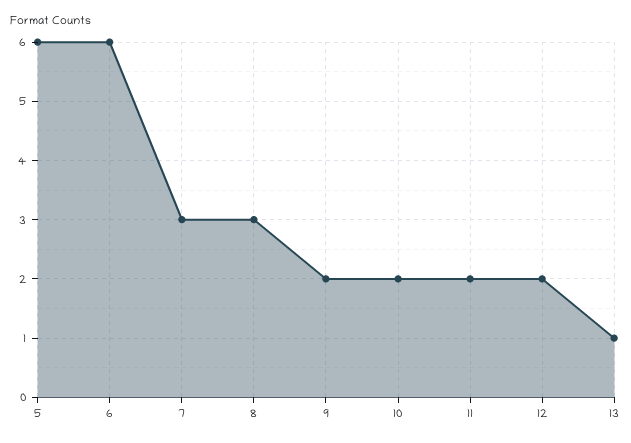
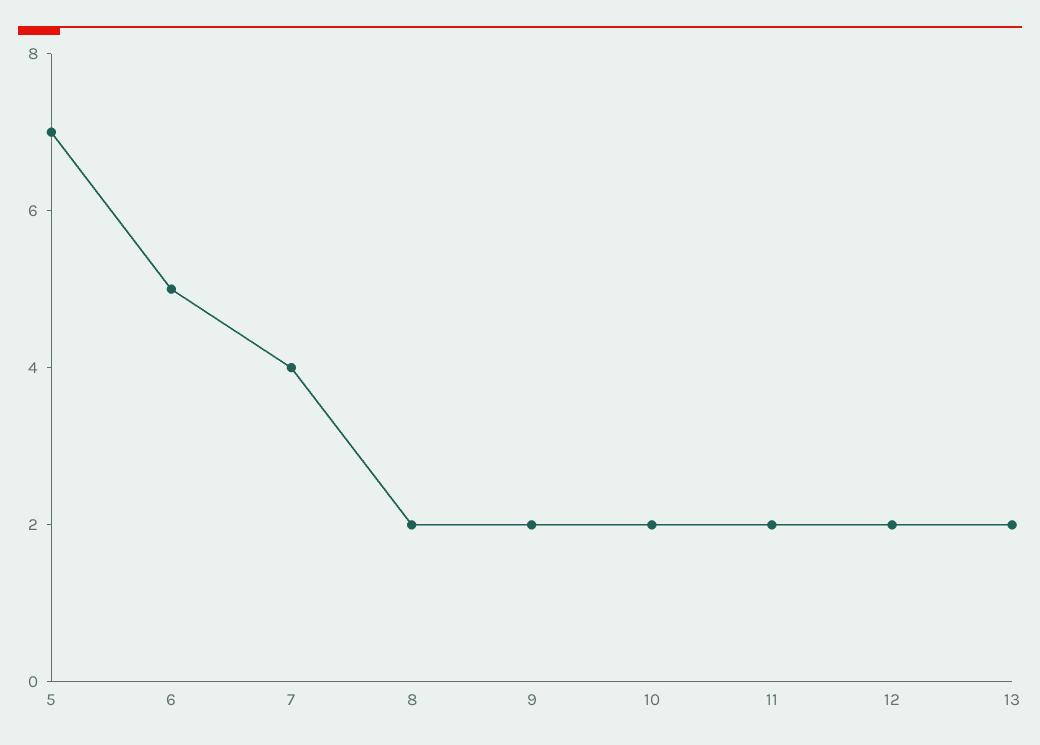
  {
-   "5": 6,
+   "5": 7,
-   "6": 6,
+   "6": 5,
-   "7": 3,
+   "7": 4,
-   "8": 3,
+   "8": 2,
    "9": 2,
    "10": 2,
    "11": 2,
    "12": 2,
-   "13": 1
+   "13": 2
  }

